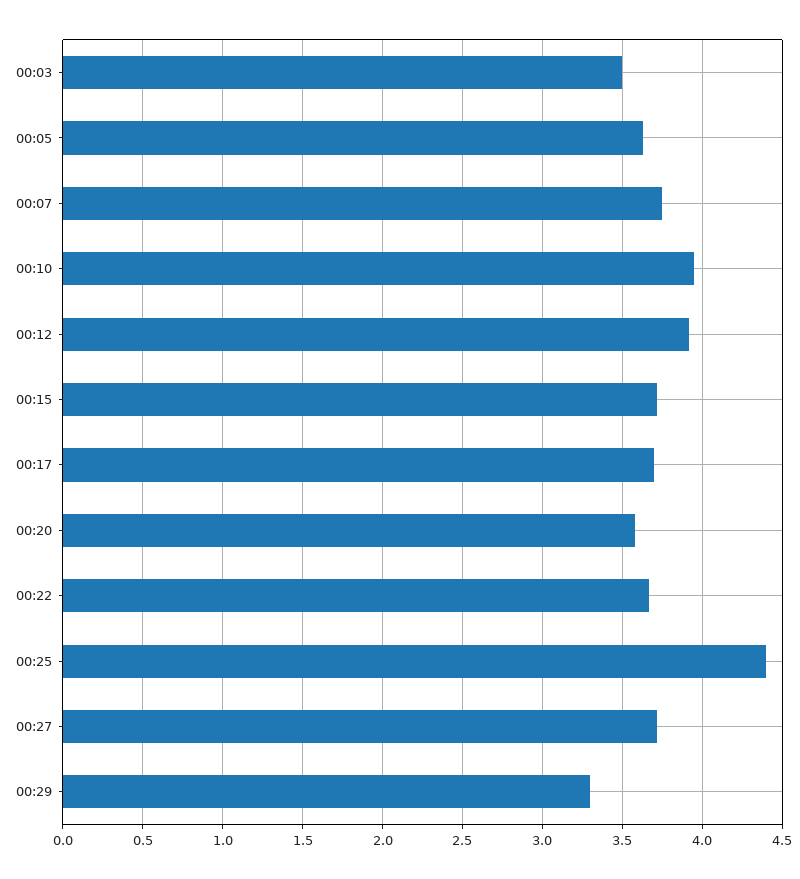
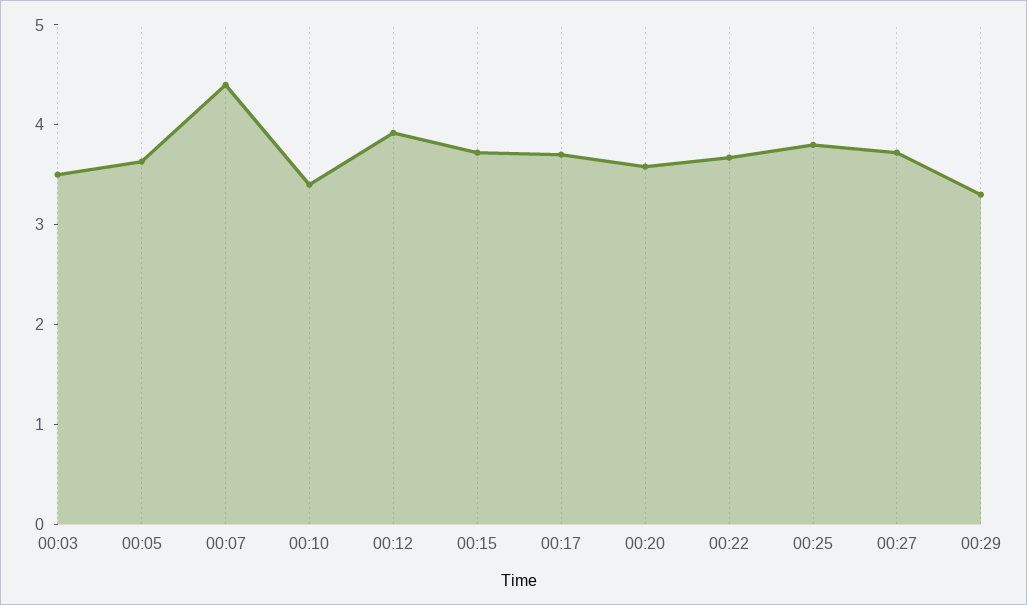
  {
    "00:03": 3.5,
    "00:05": 3.65,
-   "00:07": 3.75,
+   "00:07": 4.4,
-   "00:10": 3.95,
+   "00:10": 3.4,
    "00:12": 3.9,
    "00:15": 3.7,
    "00:17": 3.7,
    "00:20": 3.6,
    "00:22": 3.65,
-   "00:25": 4.4,
+   "00:25": 3.8,
    "00:27": 3.7,
    "00:29": 3.3
  }

